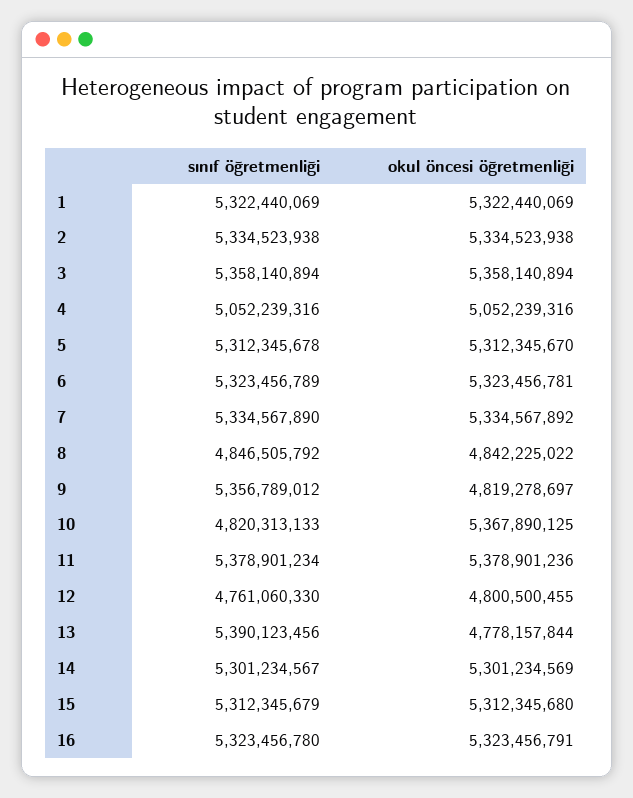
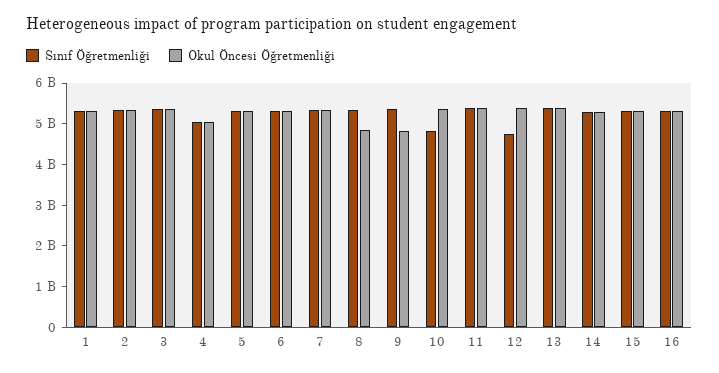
  {
    "sınıf öğretmenliği": {
      "1": 5322440069,
      "2": 5334523938,
      "3": 5358140894,
      "4": 5052239316,
      "5": 5312345678,
      "6": 5323456789,
      "7": 5334567890,
-     "8": 4846505792,
+     "8": 5400000000,
      "9": 5356789012,
      "10": 4820313133,
      "11": 5378901234,
      "12": 4761060330,
      "13": 5390123456,
      "14": 5301234567,
      "15": 5312345679,
      "16": 5323456780
    },
    "okul öncesi öğretmenliği": {
      "1": 5322440069,
      "2": 5334523938,
      "3": 5358140894,
      "4": 5052239316,
      "5": 5312345670,
      "6": 5323456781,
      "7": 5334567892,
      "8": 4842225022,
      "9": 4819278697,
      "10": 5367890125,
      "11": 5378901236,
-     "12": 4800500455,
+     "12": 5400000000,
-     "13": 4778157844,
+     "13": 5400000000,
      "14": 5301234569,
      "15": 5312345680,
      "16": 5323456791
    }
  }

